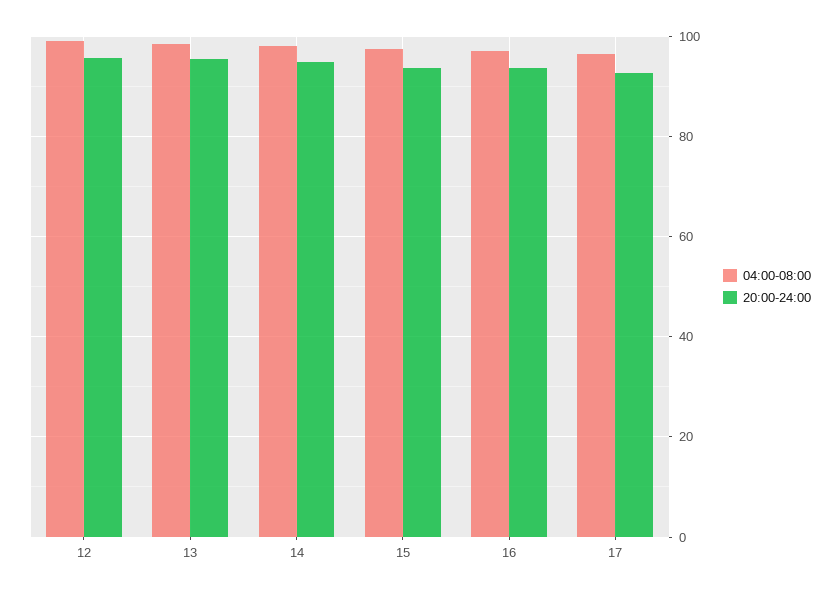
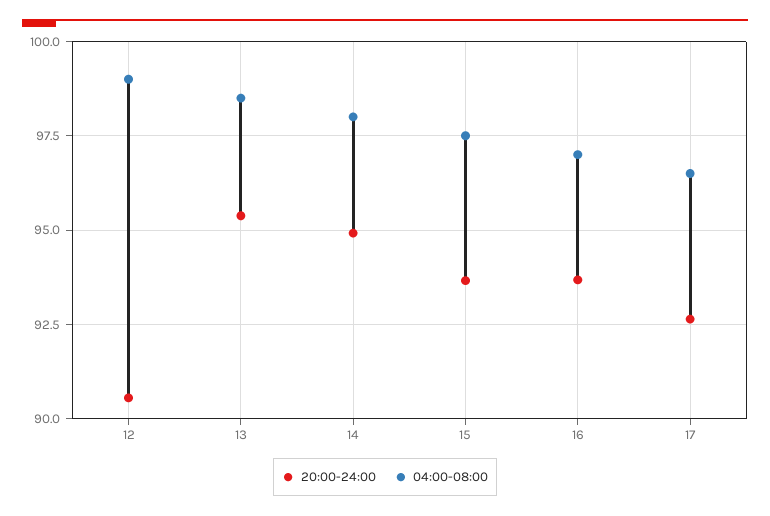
  {
    "04:00-08:00": {
      "12": 99,
      "13": 98.5,
      "14": 98,
      "15": 97.5,
      "16": 97,
      "17": 96.5
    },
    "20:00-24:00": {
-     "12": 96,
+     "12": 90.5,
      "13": 95.5,
      "14": 95,
      "15": 93.75,
      "16": 93.75,
      "17": 92.75
    }
  }

